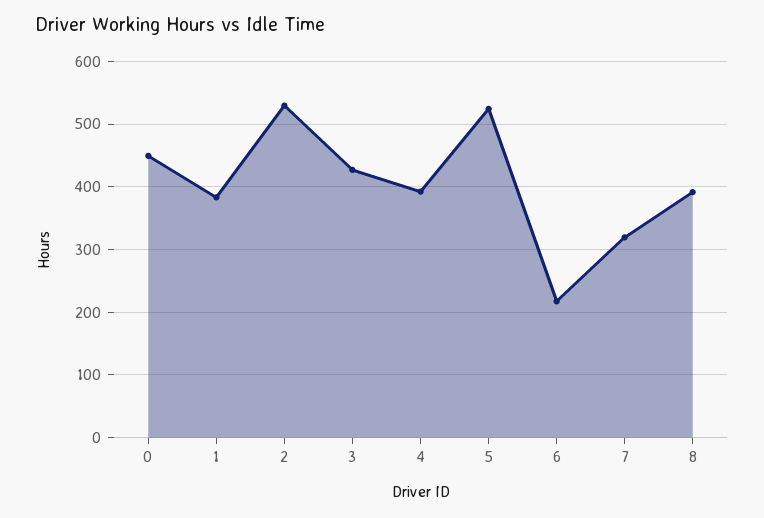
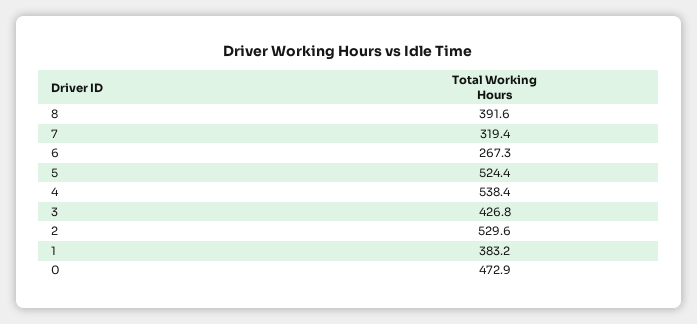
  {
-   "0": 450,
+   "0": 472.9,
    "1": 383.2,
    "2": 529.6,
    "3": 426.8,
-   "4": 390,
+   "4": 538.4,
    "5": 524.4,
-   "6": 220,
+   "6": 267.3,
    "7": 319.4,
    "8": 391.6
  }

